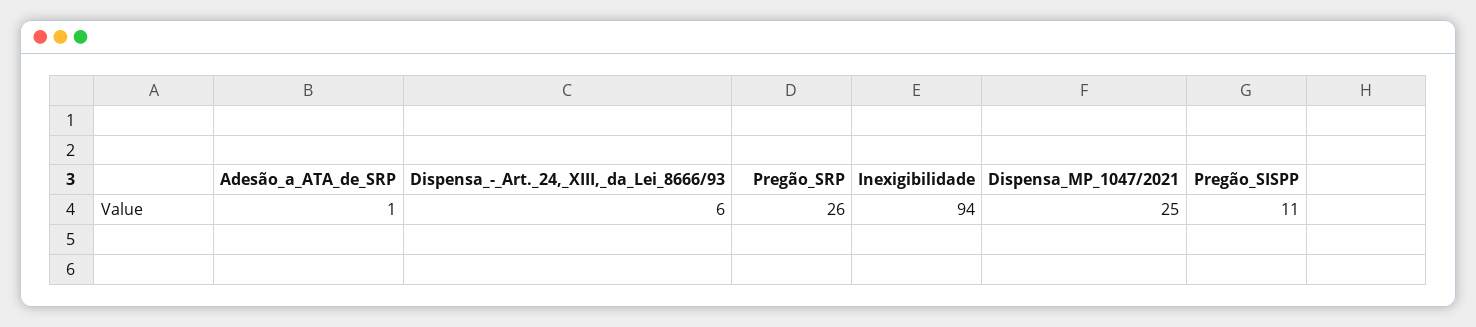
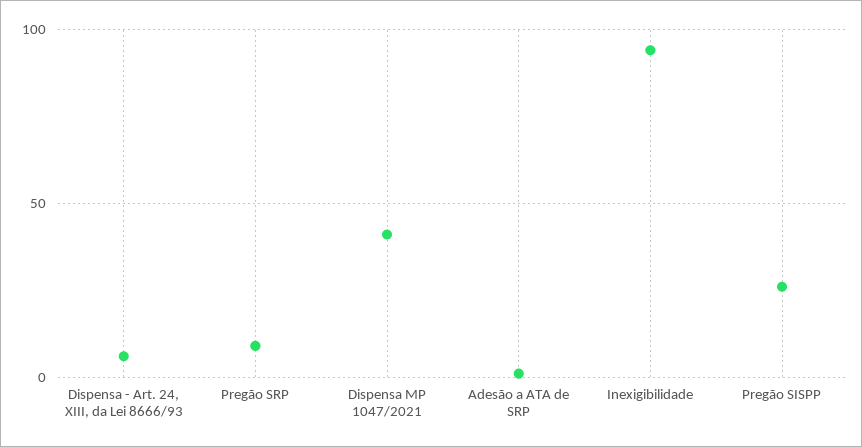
  {
    "Adesão_a_ATA_de_SRP": 1,
    "Dispensa_-_Art._24,_XIII,_da_Lei_8666/93": 6,
-   "Pregão_SRP": 26,
+   "Pregão_SRP": 10,
    "Inexigibilidade": 94,
-   "Dispensa_MP_1047/2021": 25,
+   "Dispensa_MP_1047/2021": 40,
-   "Pregão_SISPP": 11
+   "Pregão_SISPP": 25
  }

